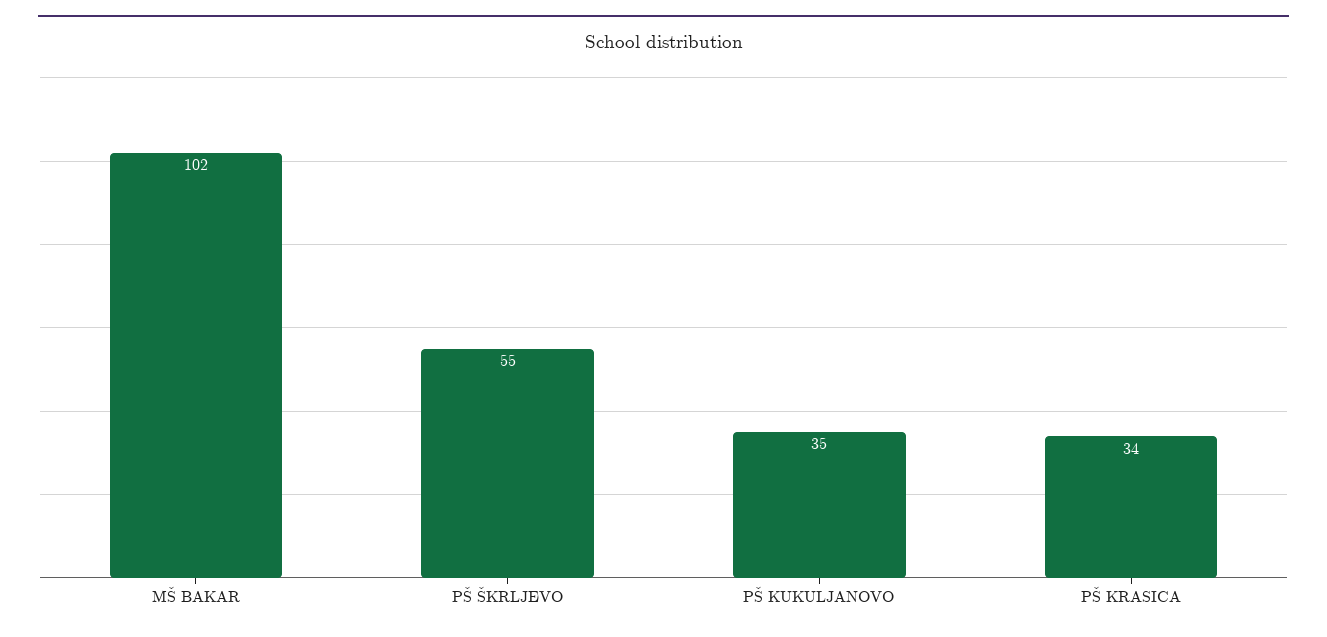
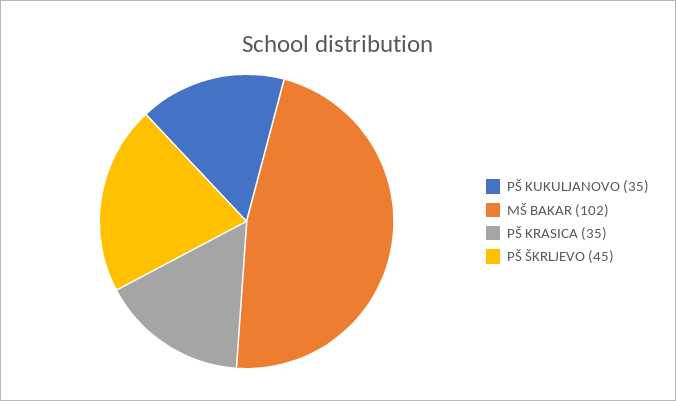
  {
    "MŠ BAKAR": 102,
-   "PŠ ŠKRLJEVO": 55,
+   "PŠ ŠKRLJEVO": 45,
    "PŠ KUKULJANOVO": 35,
-   "PŠ KRASICA": 34
+   "PŠ KRASICA": 35
  }

